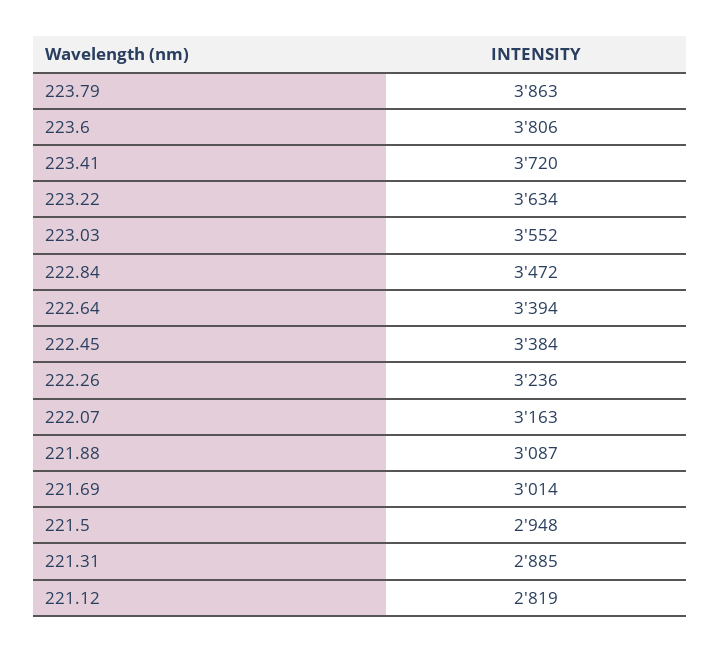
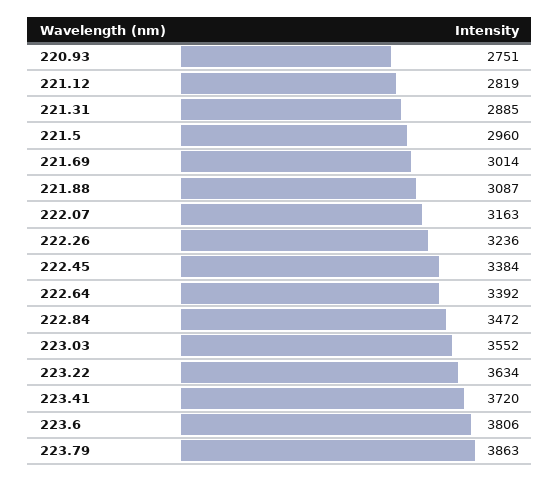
  {
    "223.79": 3863,
    "223.6": 3806,
    "223.41": 3720,
    "223.22": 3634,
    "223.03": 3552,
    "222.84": 3472,
-   "222.64": 3394,
+   "222.64": 3392,
    "222.45": 3384,
    "222.26": 3236,
    "222.07": 3163,
    "221.88": 3087,
    "221.69": 3014,
-   "221.5": 2948,
+   "221.5": 2960,
    "221.31": 2885,
-   "221.12": 2819
+   "221.12": 2819,
+   "220.93": 2751
  }

